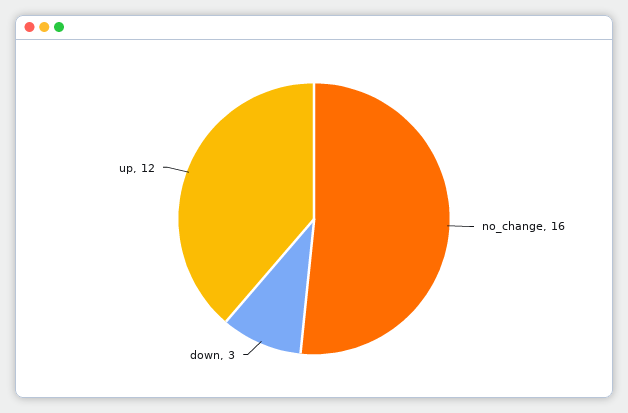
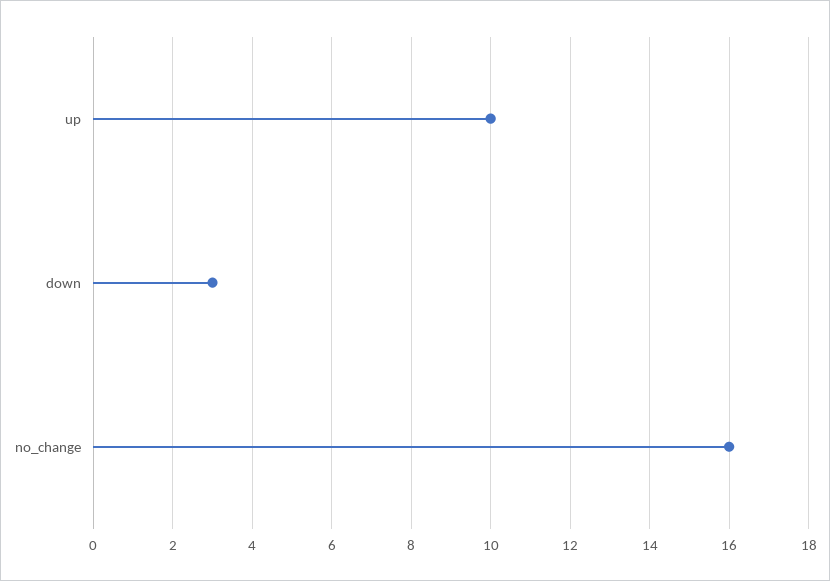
  {
    "no_change": 16,
    "down": 3,
-   "up": 12
+   "up": 10
  }

